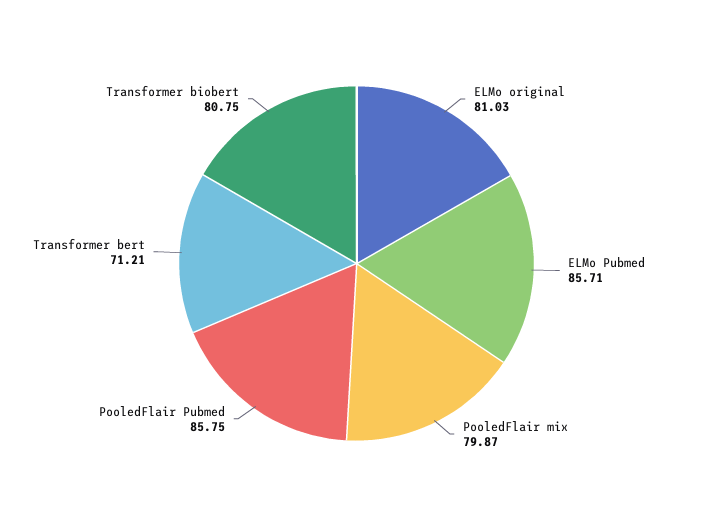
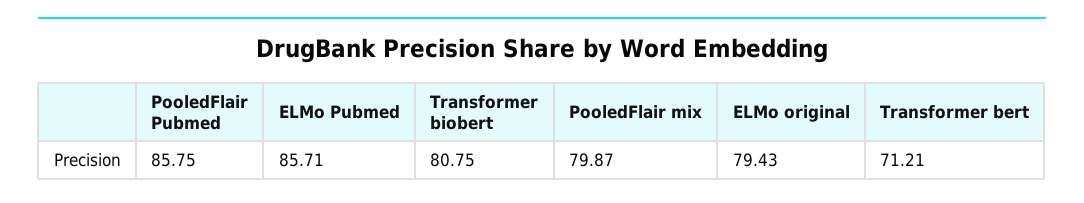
  {
-   "ELMo original": 81.03,
+   "ELMo original": 79.43,
    "ELMo Pubmed": 85.71,
    "PooledFlair mix": 79.87,
    "PooledFlair Pubmed": 85.75,
    "Transformer bert": 71.21,
    "Transformer biobert": 80.75
  }

